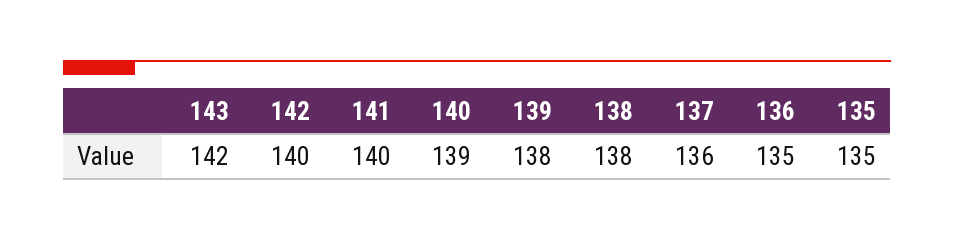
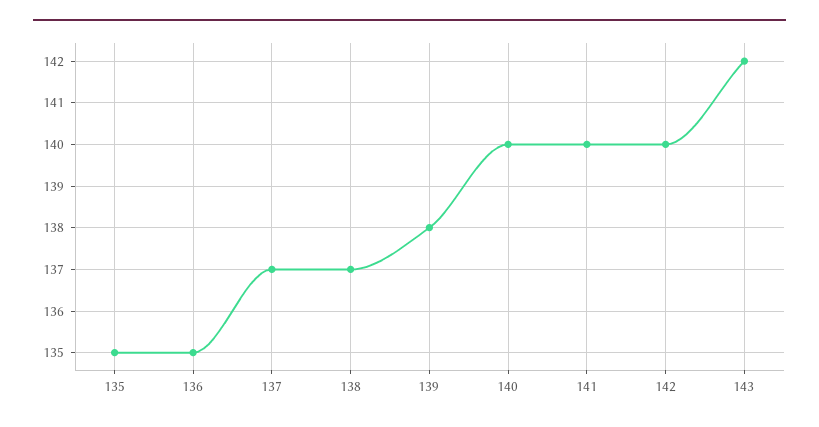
  {
    "143": 142,
    "142": 140,
    "141": 140,
-   "140": 139,
+   "140": 140,
    "139": 138,
-   "138": 138,
+   "138": 137,
-   "137": 136,
+   "137": 137,
    "136": 135,
    "135": 135
  }

